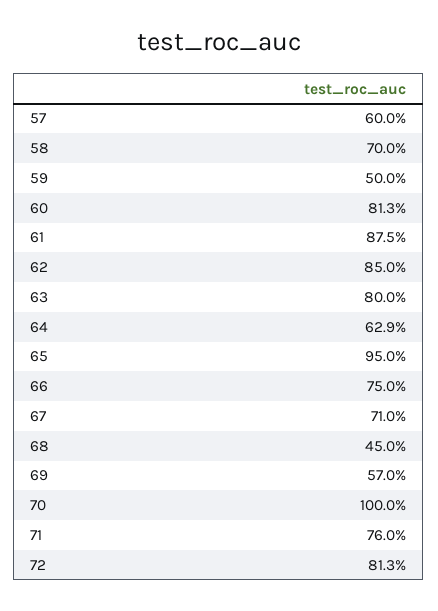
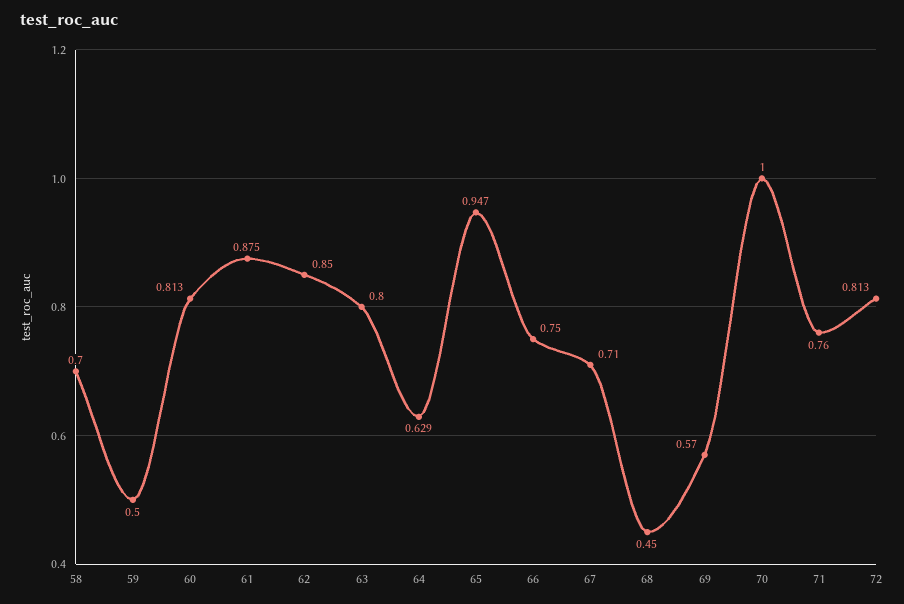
  {
-   "57": 0.6,
    "58": 0.7,
    "59": 0.5,
    "60": 0.813,
    "61": 0.875,
    "62": 0.85,
    "63": 0.8,
    "64": 0.629,
-   "65": 0.95,
+   "65": 0.947,
    "66": 0.75,
    "67": 0.71,
    "68": 0.45,
    "69": 0.57,
    "70": 1,
    "71": 0.76,
    "72": 0.813
  }

